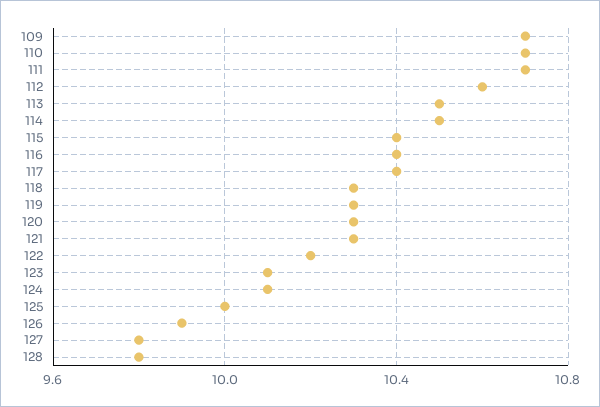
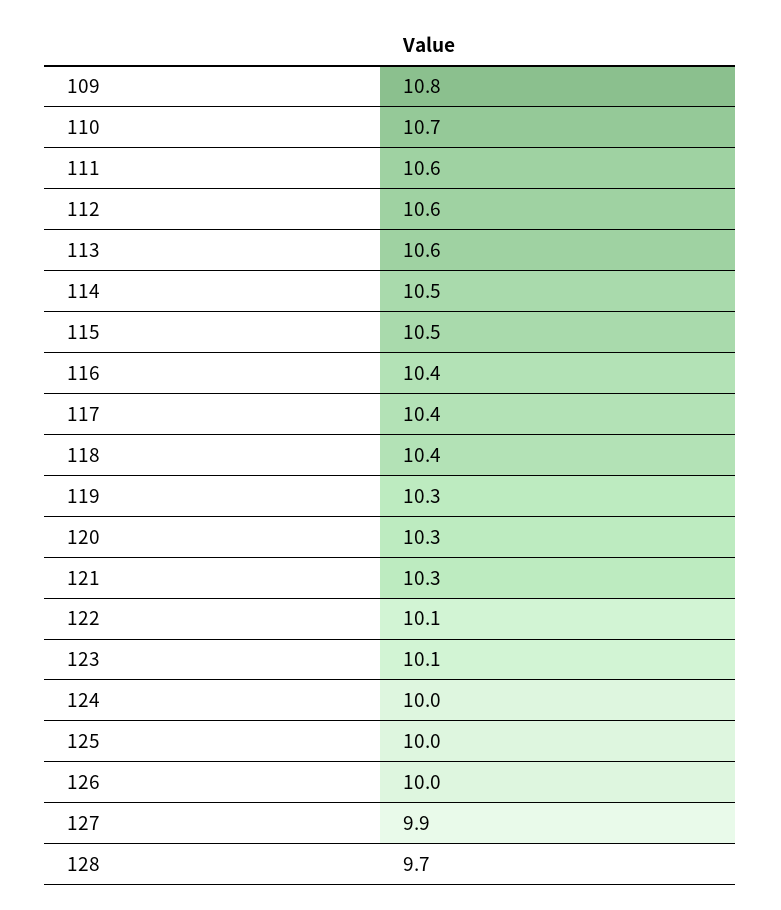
  {
-   "109": 10.7,
+   "109": 10.8,
    "110": 10.7,
-   "111": 10.7,
+   "111": 10.6,
    "112": 10.6,
-   "113": 10.5,
+   "113": 10.6,
    "114": 10.5,
-   "115": 10.4,
+   "115": 10.5,
    "116": 10.4,
    "117": 10.4,
-   "118": 10.3,
+   "118": 10.4,
    "119": 10.3,
    "120": 10.3,
    "121": 10.3,
-   "122": 10.2,
+   "122": 10.1,
    "123": 10.1,
-   "124": 10.1,
+   "124": 10,
    "125": 10,
-   "126": 9.9,
+   "126": 10,
-   "127": 9.8,
+   "127": 9.9,
-   "128": 9.8
+   "128": 9.7
  }

